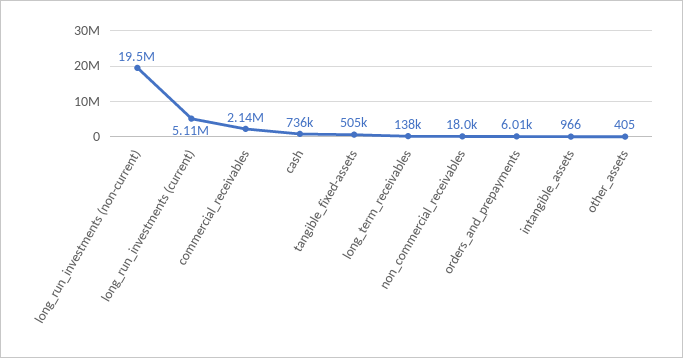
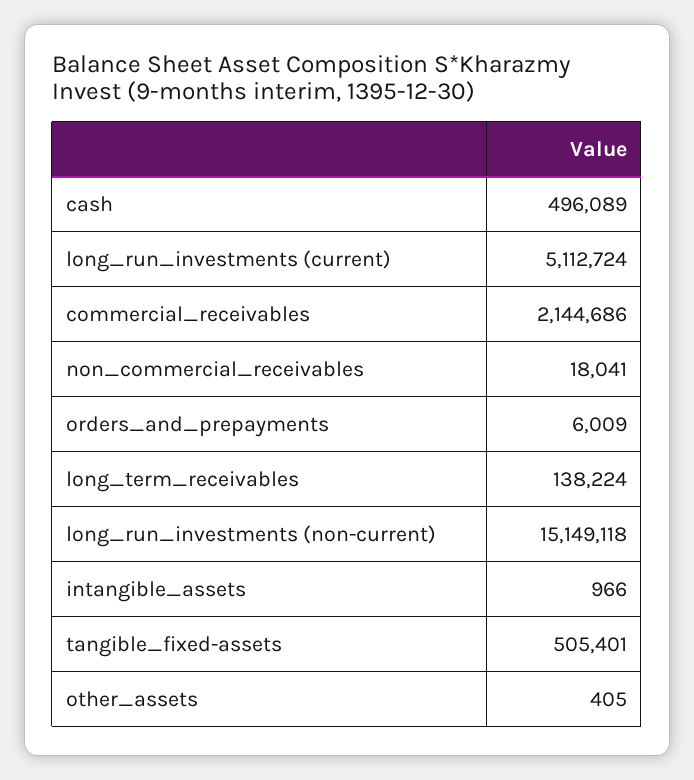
  {
-   "long_run_investments (non-current)": 19500000,
+   "long_run_investments (non-current)": 15149118,
    "long_run_investments (current)": 5112724,
    "commercial_receivables": 2144686,
-   "cash": 736000,
+   "cash": 496089,
    "tangible_fixed-assets": 505401,
    "long_term_receivables": 138224,
    "non_commercial_receivables": 18041,
    "orders_and_prepayments": 6009,
    "intangible_assets": 966,
    "other_assets": 405
  }

